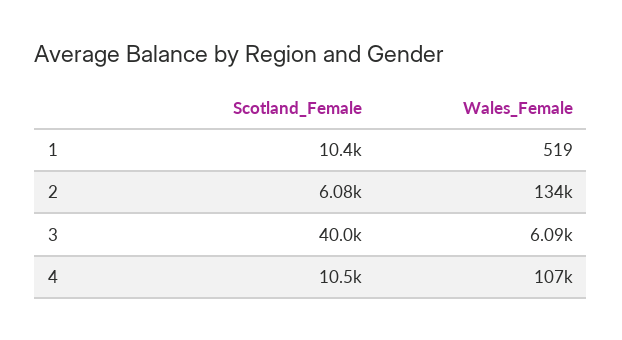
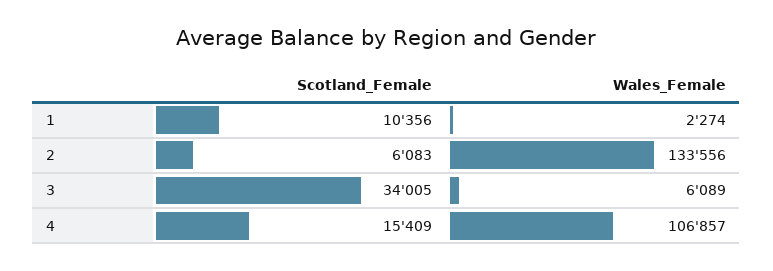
  {
    "Scotland_Female": {
      "1": 10356,
      "2": 6083,
-     "3": 40000,
+     "3": 34005,
-     "4": 10500
+     "4": 15409
    },
    "Wales_Female": {
-     "1": 519,
+     "1": 2274,
      "2": 133556,
      "3": 6089,
      "4": 106857
    }
  }

